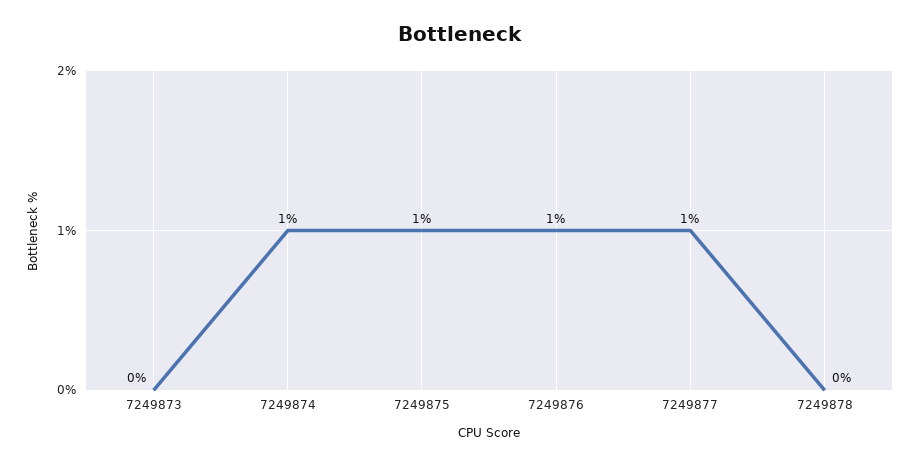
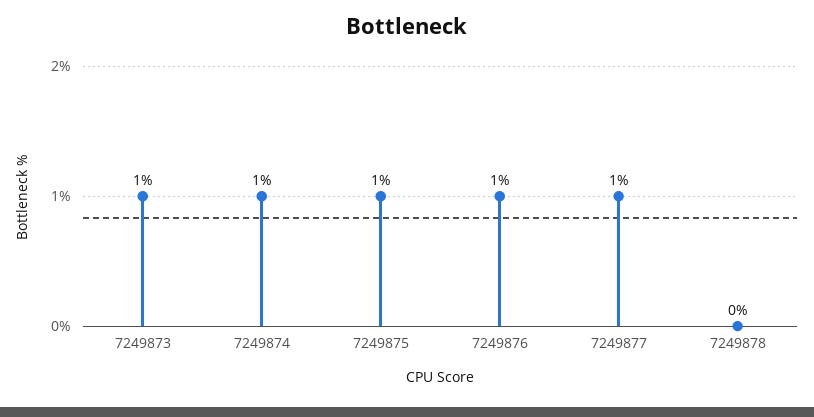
  {
-   "7249873": 0,
+   "7249873": 1,
    "7249874": 1,
    "7249875": 1,
    "7249876": 1,
    "7249877": 1,
    "7249878": 0
  }

